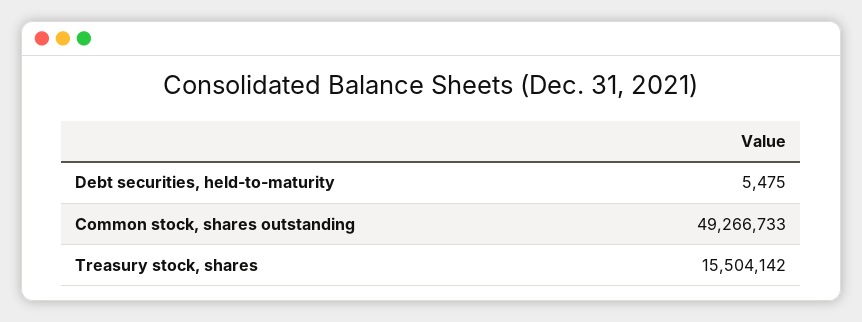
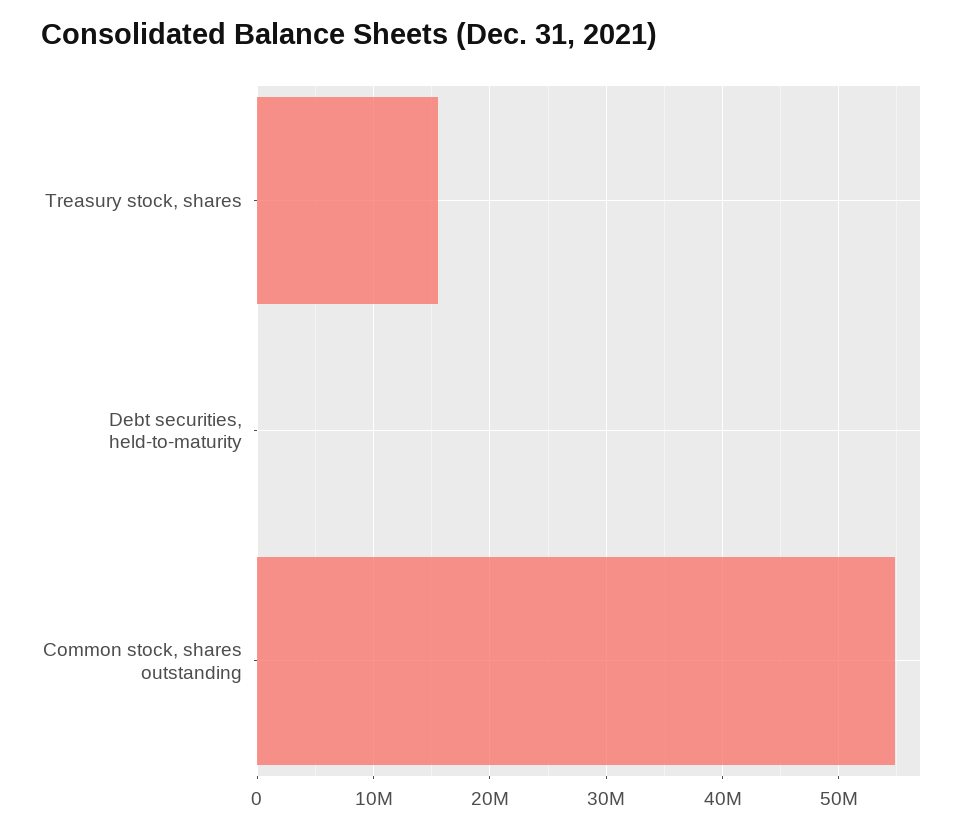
  {
    "Debt securities, held-to-maturity": 5475,
-   "Common stock, shares outstanding": 49266733,
+   "Common stock, shares outstanding": 55000000,
    "Treasury stock, shares": 15504142
  }

